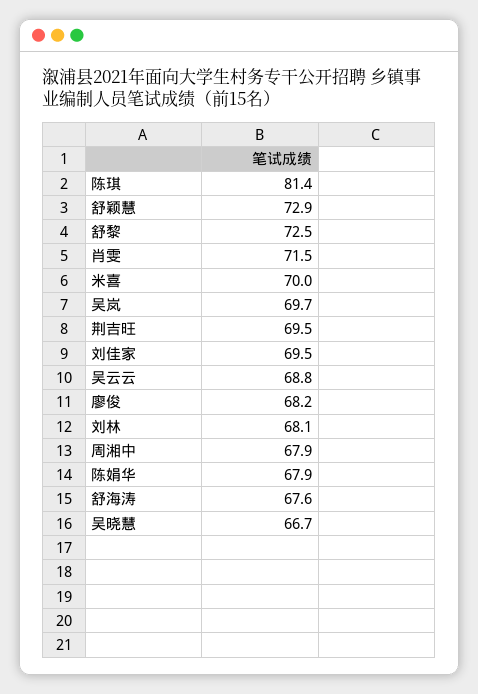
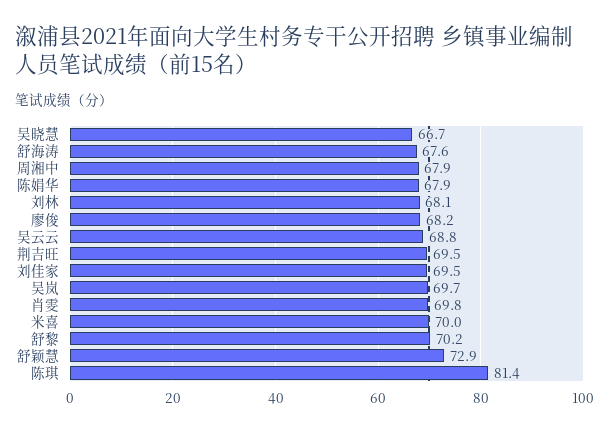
  {
    "陈琪": 81.4,
    "舒颖慧": 72.9,
-   "舒黎": 72.5,
+   "舒黎": 70.2,
-   "肖雯": 71.5,
+   "肖雯": 69.8,
    "米喜": 70,
    "吴岚": 69.7,
    "荆吉旺": 69.5,
    "刘佳家": 69.5,
    "吴云云": 68.8,
    "廖俊": 68.2,
    "刘林": 68.1,
    "周湘中": 67.9,
    "陈娟华": 67.9,
    "舒海涛": 67.6,
    "吴晓慧": 66.7
  }

